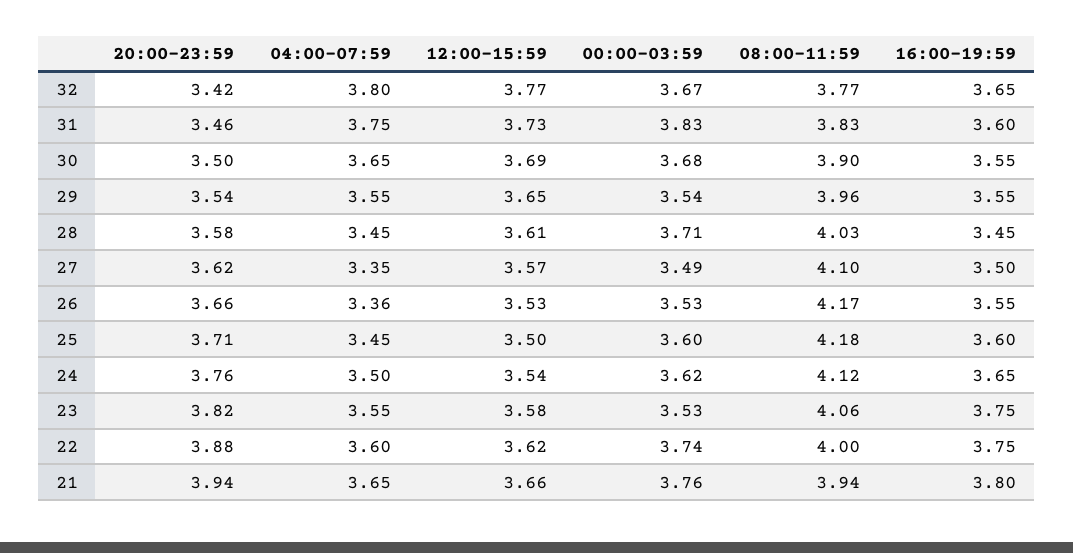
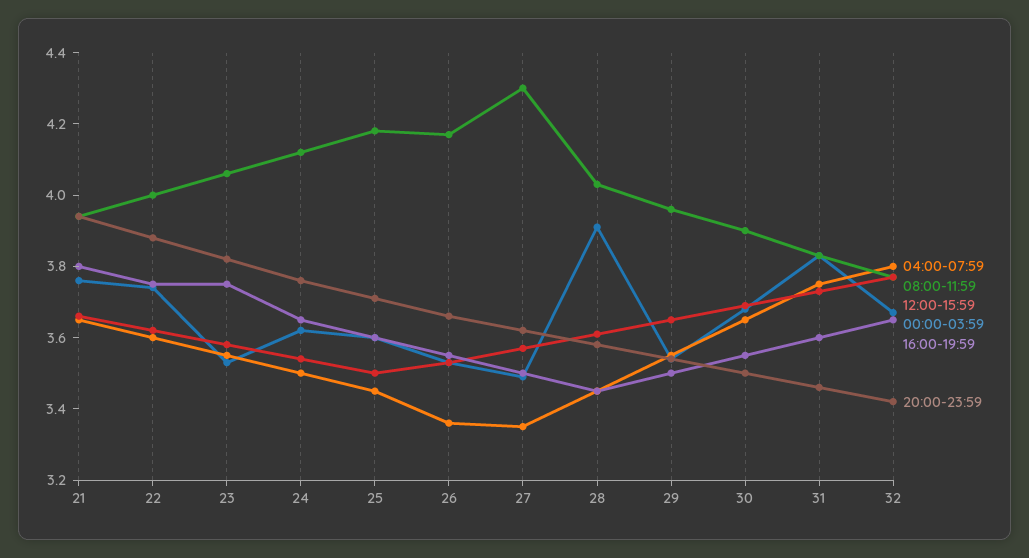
  {
    "20:00-23:59": {
      "32": 3.42,
      "31": 3.46,
      "30": 3.5,
      "29": 3.54,
      "28": 3.58,
      "27": 3.62,
      "26": 3.66,
      "25": 3.71,
      "24": 3.76,
      "23": 3.82,
      "22": 3.88,
      "21": 3.94
    },
    "04:00-07:59": {
      "32": 3.8,
      "31": 3.75,
      "30": 3.65,
      "29": 3.55,
      "28": 3.45,
      "27": 3.35,
      "26": 3.36,
      "25": 3.45,
      "24": 3.5,
      "23": 3.55,
      "22": 3.6,
      "21": 3.65
    },
    "12:00-15:59": {
      "32": 3.77,
      "31": 3.73,
      "30": 3.69,
      "29": 3.65,
      "28": 3.61,
      "27": 3.57,
      "26": 3.53,
      "25": 3.5,
      "24": 3.54,
      "23": 3.58,
      "22": 3.62,
      "21": 3.66
    },
    "00:00-03:59": {
      "32": 3.67,
      "31": 3.83,
      "30": 3.68,
      "29": 3.54,
-     "28": 3.71,
+     "28": 3.9,
      "27": 3.49,
      "26": 3.53,
      "25": 3.6,
      "24": 3.62,
      "23": 3.53,
      "22": 3.74,
      "21": 3.76
    },
    "08:00-11:59": {
      "32": 3.77,
      "31": 3.83,
      "30": 3.9,
      "29": 3.96,
      "28": 4.03,
-     "27": 4.1,
+     "27": 4.3,
      "26": 4.17,
      "25": 4.18,
      "24": 4.12,
      "23": 4.06,
      "22": 4,
      "21": 3.94
    },
    "16:00-19:59": {
      "32": 3.65,
      "31": 3.6,
      "30": 3.55,
-     "29": 3.55,
+     "29": 3.5,
      "28": 3.45,
      "27": 3.5,
      "26": 3.55,
      "25": 3.6,
      "24": 3.65,
      "23": 3.75,
      "22": 3.75,
      "21": 3.8
    }
  }

